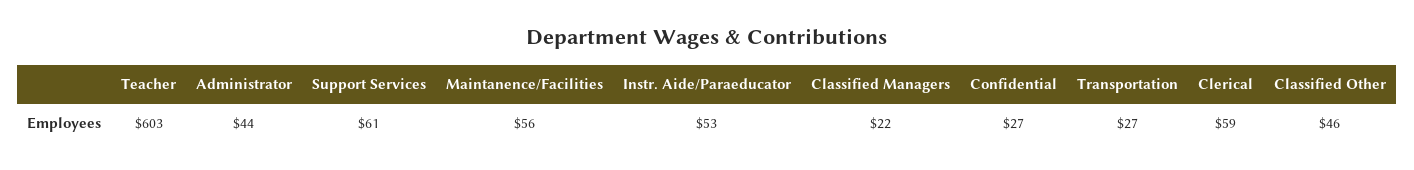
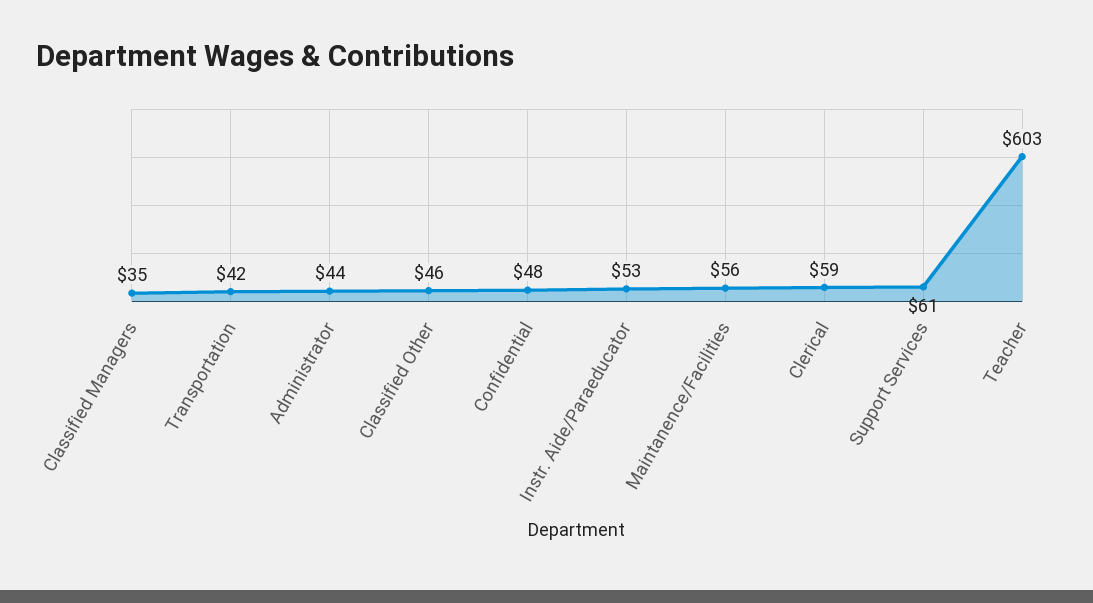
  {
    "Teacher": 603,
    "Administrator": 44,
    "Support Services": 61,
    "Maintanence/Facilities": 56,
    "Instr. Aide/Paraeducator": 53,
-   "Classified Managers": 22,
+   "Classified Managers": 35,
-   "Confidential": 27,
+   "Confidential": 48,
-   "Transportation": 27,
+   "Transportation": 42,
    "Clerical": 59,
    "Classified Other": 46
  }

